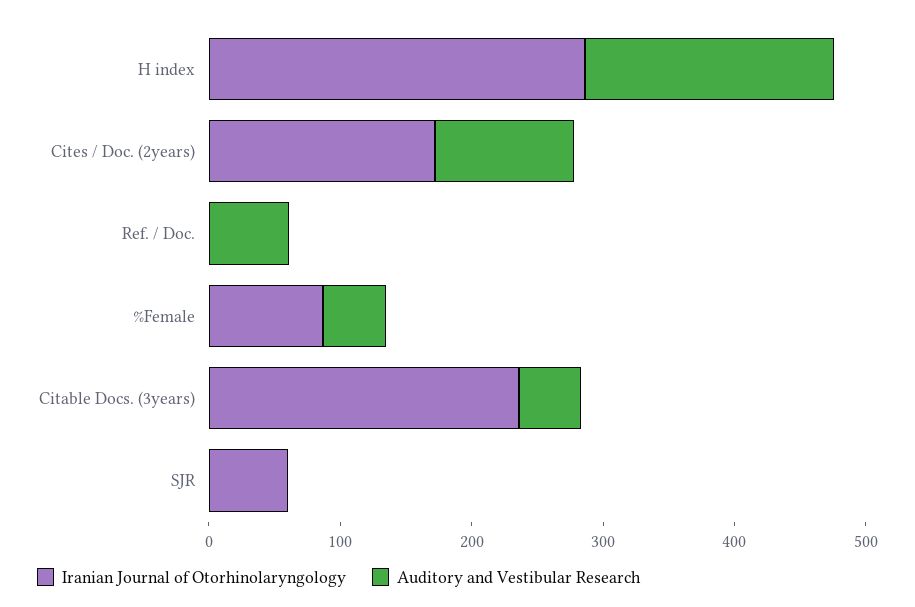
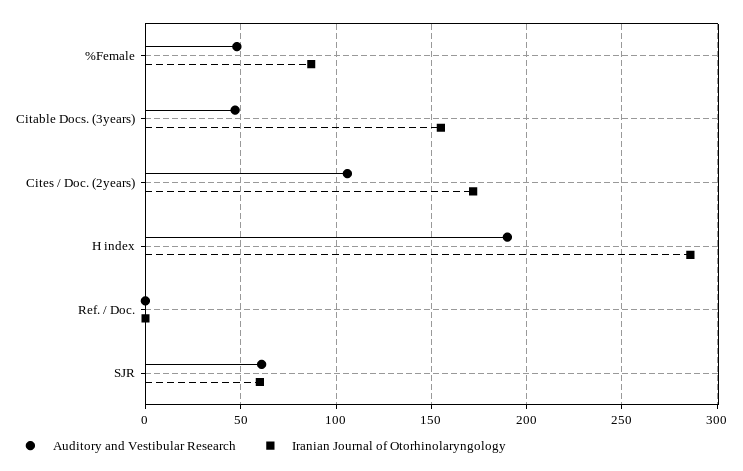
  {
    "Iranian Journal of Otorhinolaryngology": {
      "H index": 285,
      "Cites / Doc. (2years)": 170,
      "Ref. / Doc.": 0,
      "%Female": 85,
-     "Citable Docs. (3years)": 240,
+     "Citable Docs. (3years)": 155,
      "SJR": 60
    },
    "Auditory and Vestibular Research": {
      "H index": 190,
      "Cites / Doc. (2years)": 105,
-     "Ref. / Doc.": 60,
+     "Ref. / Doc.": 0,
      "%Female": 50,
      "Citable Docs. (3years)": 45,
-     "SJR": 0
+     "SJR": 60
    }
  }

